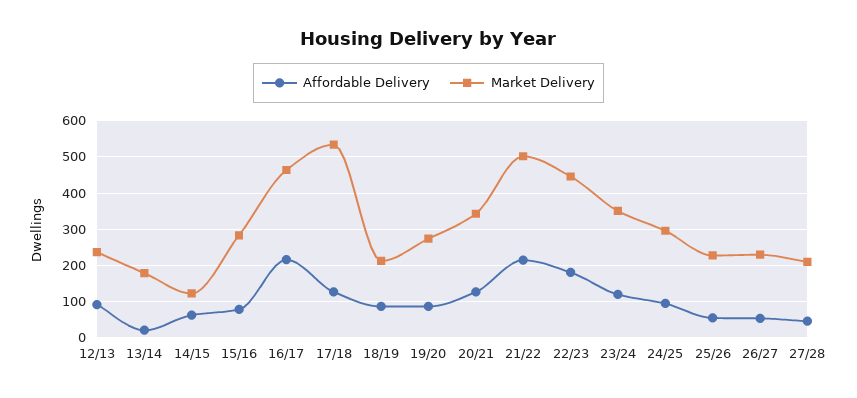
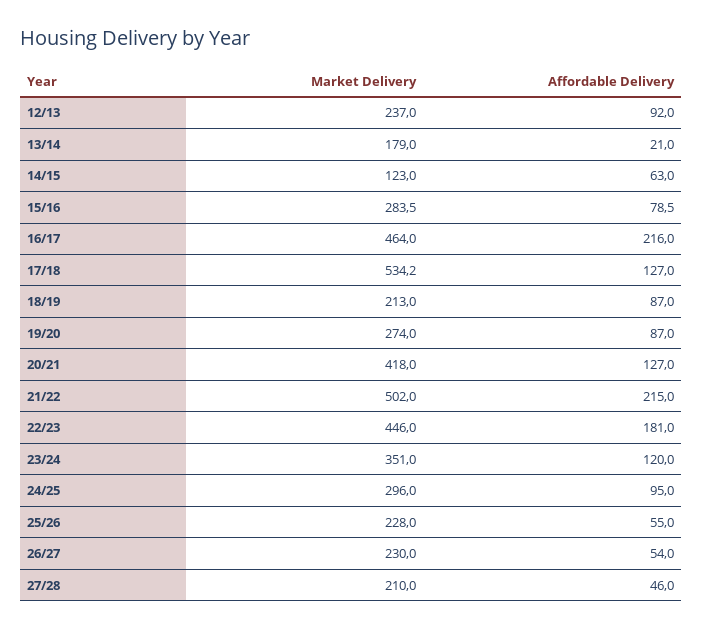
  {
    "Affordable Delivery": {
      "12/13": 92,
      "13/14": 21,
      "14/15": 63,
      "15/16": 78.5,
      "16/17": 216,
      "17/18": 127,
      "18/19": 87,
      "19/20": 87,
      "20/21": 127,
      "21/22": 215,
      "22/23": 181,
      "23/24": 120,
      "24/25": 95,
      "25/26": 55,
      "26/27": 54,
      "27/28": 46
    },
    "Market Delivery": {
      "12/13": 237,
      "13/14": 179,
      "14/15": 123,
      "15/16": 283.5,
      "16/17": 464,
      "17/18": 534.2,
      "18/19": 213,
      "19/20": 274,
-     "20/21": 340,
+     "20/21": 418,
      "21/22": 502,
      "22/23": 446,
      "23/24": 351,
      "24/25": 296,
      "25/26": 228,
      "26/27": 230,
      "27/28": 210
    }
  }

